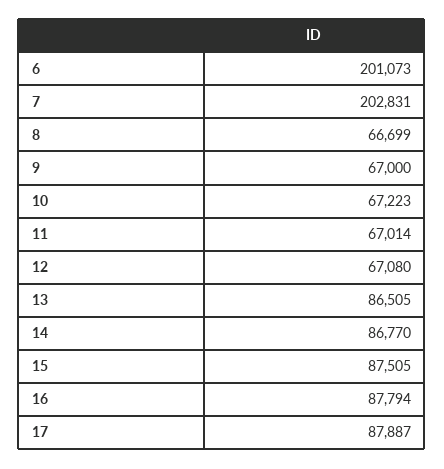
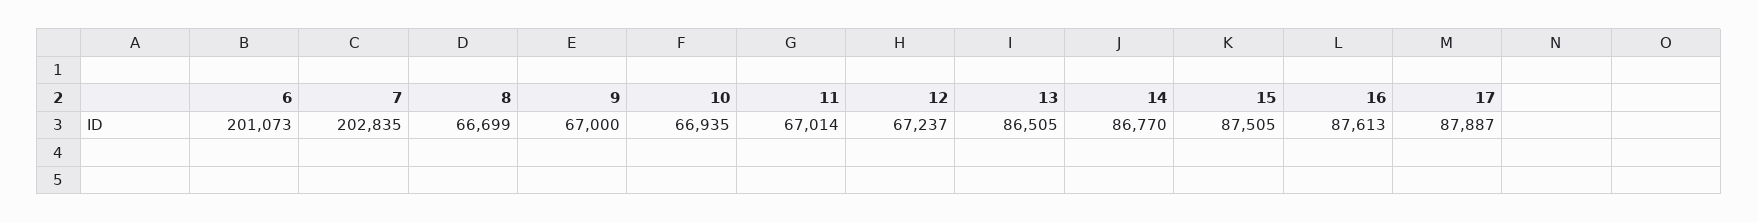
  {
    "6": 201073,
-   "7": 202831,
+   "7": 202835,
    "8": 66699,
    "9": 67000,
-   "10": 67223,
+   "10": 66935,
    "11": 67014,
-   "12": 67080,
+   "12": 67237,
    "13": 86505,
    "14": 86770,
    "15": 87505,
-   "16": 87794,
+   "16": 87613,
    "17": 87887
  }

